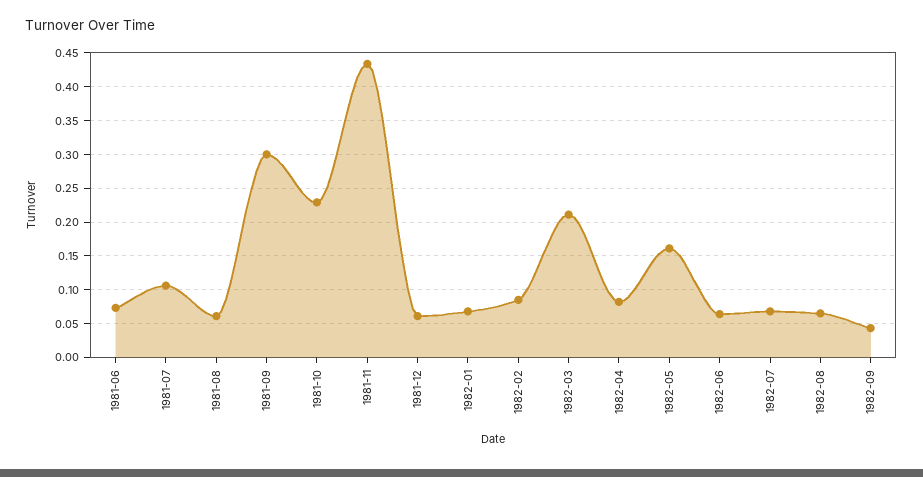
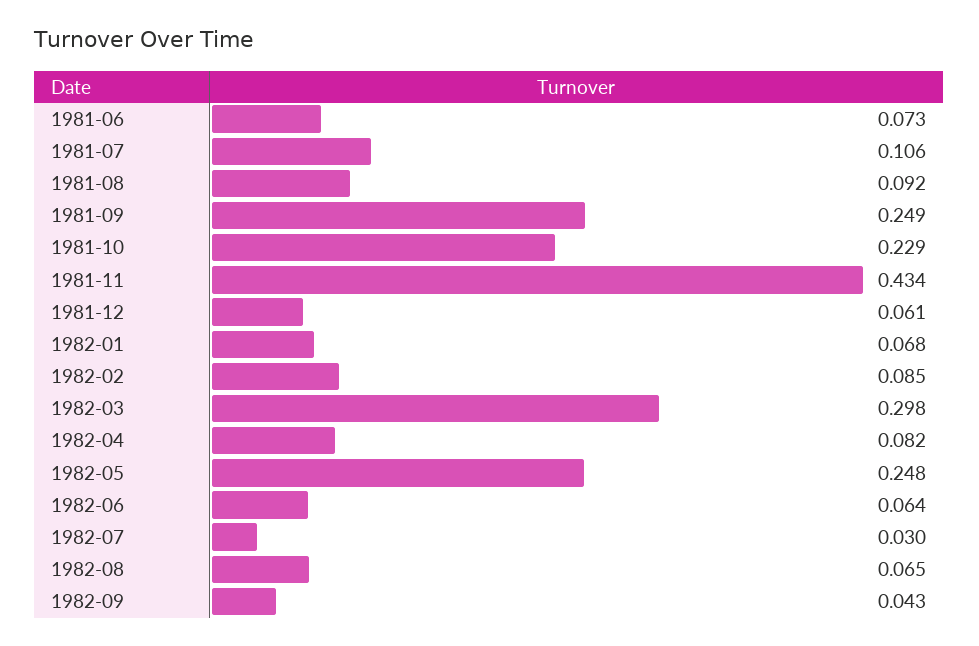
  {
    "1981-06": 0.073,
    "1981-07": 0.106,
-   "1981-08": 0.06,
+   "1981-08": 0.092,
-   "1981-09": 0.3,
+   "1981-09": 0.249,
    "1981-10": 0.229,
    "1981-11": 0.434,
    "1981-12": 0.061,
    "1982-01": 0.068,
    "1982-02": 0.085,
-   "1982-03": 0.21,
+   "1982-03": 0.298,
    "1982-04": 0.082,
-   "1982-05": 0.16,
+   "1982-05": 0.248,
    "1982-06": 0.064,
-   "1982-07": 0.07,
+   "1982-07": 0.03,
    "1982-08": 0.065,
    "1982-09": 0.043
  }

